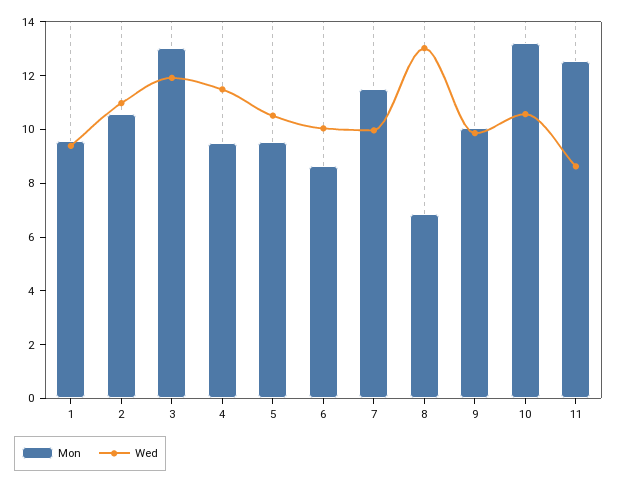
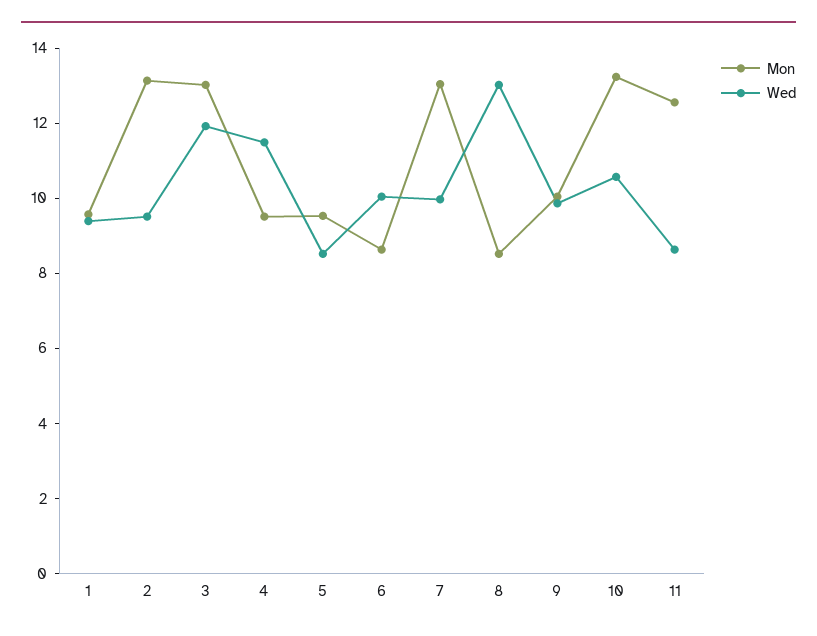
  {
    "Mon": {
      "1": 9.5,
-     "2": 10.5,
+     "2": 13,
      "3": 13,
      "4": 9.5,
      "5": 9.5,
      "6": 8.5,
-     "7": 11.5,
+     "7": 13,
-     "8": 7,
+     "8": 8.5,
      "9": 10,
      "10": 13,
      "11": 12.5
    },
    "Wed": {
      "1": 9.5,
-     "2": 11,
+     "2": 9.5,
      "3": 12,
      "4": 11.5,
-     "5": 10.5,
+     "5": 8.5,
      "6": 10,
      "7": 10,
      "8": 13,
      "9": 10,
      "10": 10.5,
      "11": 8.5
    }
  }

